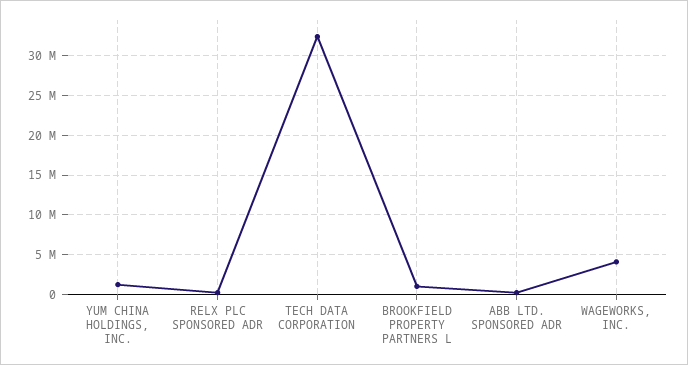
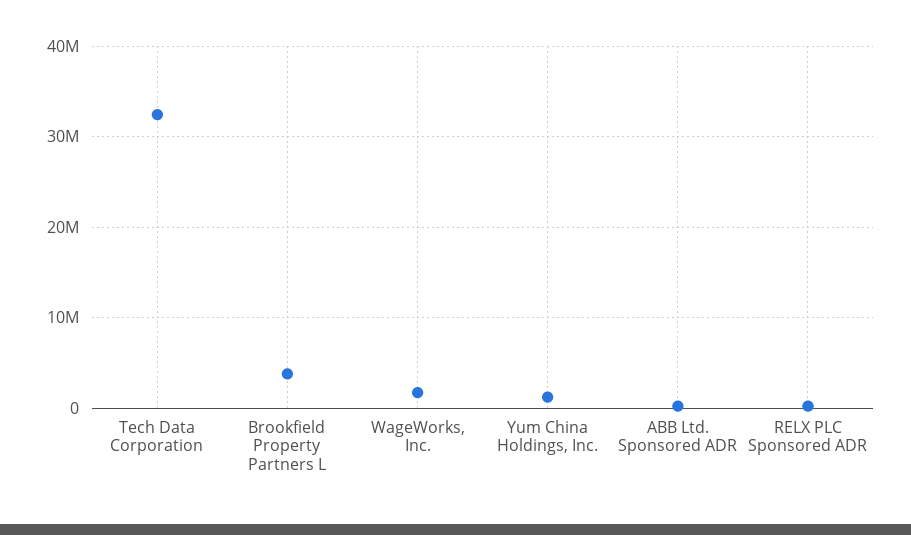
  {
    "YUM CHINA HOLDINGS, INC.": 1000000,
    "RELX PLC SPONSORED ADR": 0,
    "TECH DATA CORPORATION": 32000000,
-   "BROOKFIELD PROPERTY PARTNERS L": 1000000,
+   "BROOKFIELD PROPERTY PARTNERS L": 4000000,
    "ABB LTD. SPONSORED ADR": 0,
-   "WAGEWORKS, INC.": 4000000
+   "WAGEWORKS, INC.": 2000000
  }

